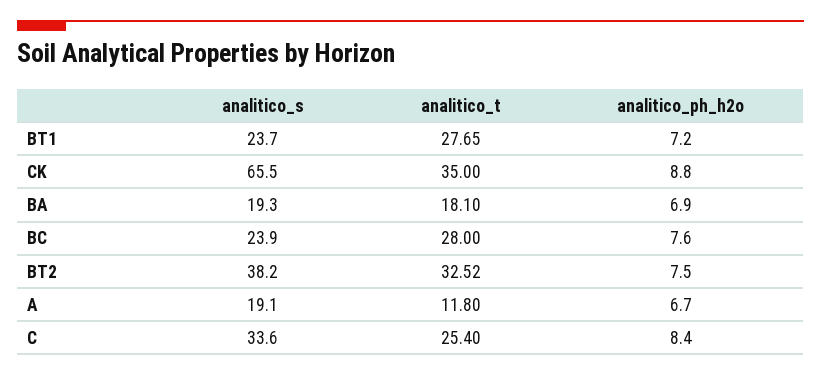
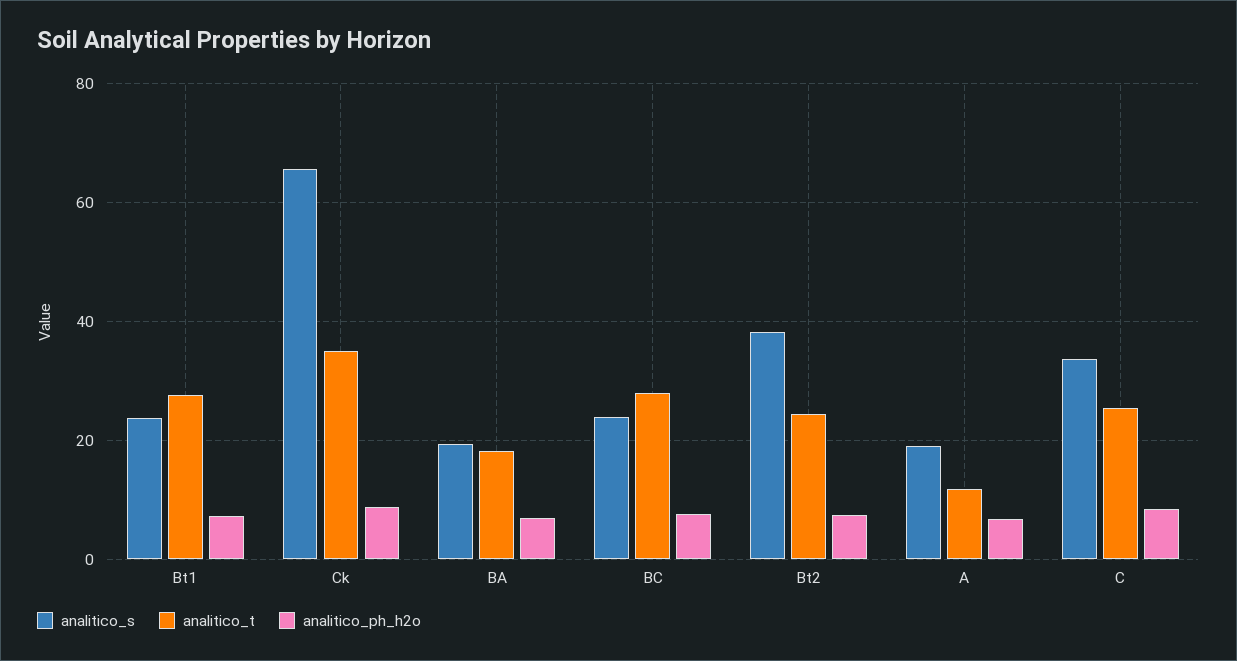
  {
    "analitico_s": {
      "BT1": 23.7,
      "CK": 65.5,
      "BA": 19.3,
      "BC": 23.9,
      "BT2": 38.2,
      "A": 19.1,
      "C": 33.6
    },
    "analitico_t": {
      "BT1": 27.65,
      "CK": 35,
      "BA": 18.1,
      "BC": 28,
-     "BT2": 32.52,
+     "BT2": 24,
      "A": 11.8,
      "C": 25.4
    },
    "analitico_ph_h2o": {
      "BT1": 7.2,
      "CK": 8.8,
      "BA": 6.9,
      "BC": 7.6,
      "BT2": 7.5,
      "A": 6.7,
      "C": 8.4
    }
  }

